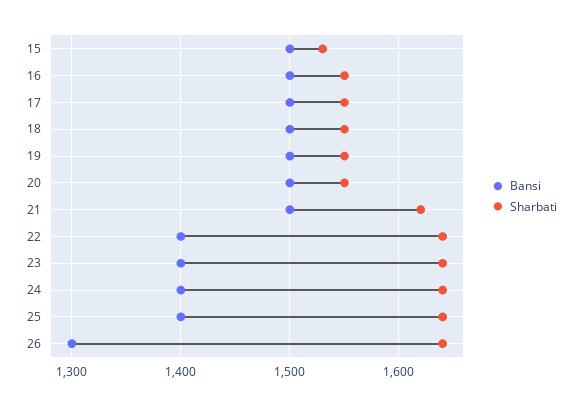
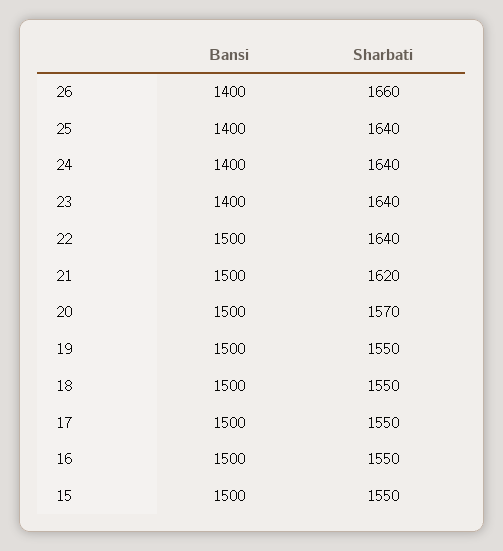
  {
    "Bansi": {
      "15": 1500,
      "16": 1500,
      "17": 1500,
      "18": 1500,
      "19": 1500,
      "20": 1500,
      "21": 1500,
-     "22": 1400,
+     "22": 1500,
      "23": 1400,
      "24": 1400,
      "25": 1400,
-     "26": 1300
+     "26": 1400
    },
    "Sharbati": {
-     "15": 1530,
+     "15": 1550,
      "16": 1550,
      "17": 1550,
      "18": 1550,
      "19": 1550,
-     "20": 1550,
+     "20": 1570,
      "21": 1620,
      "22": 1640,
      "23": 1640,
      "24": 1640,
      "25": 1640,
-     "26": 1640
+     "26": 1660
    }
  }

